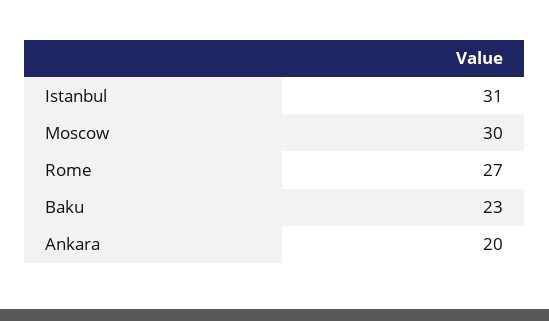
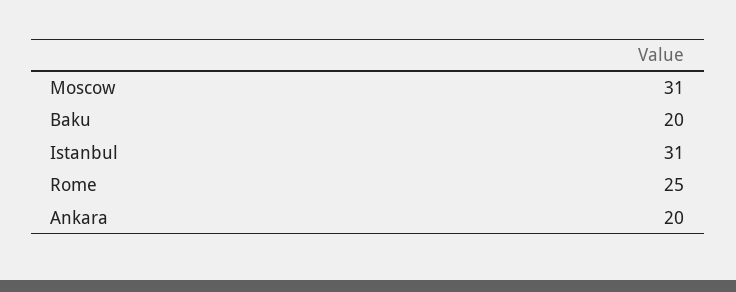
  {
    "Istanbul": 31,
-   "Moscow": 30,
+   "Moscow": 31,
-   "Rome": 27,
+   "Rome": 25,
-   "Baku": 23,
+   "Baku": 20,
    "Ankara": 20
  }

